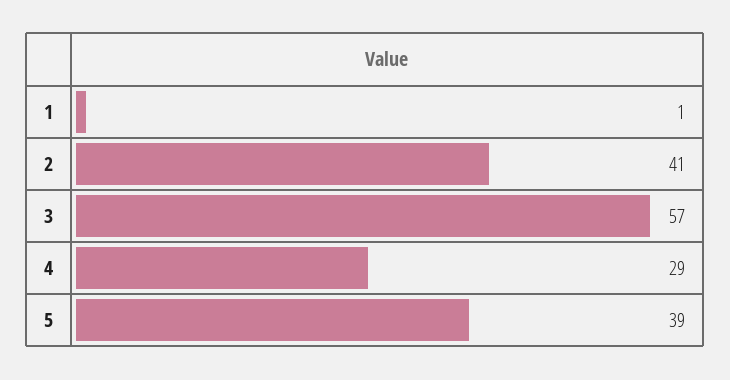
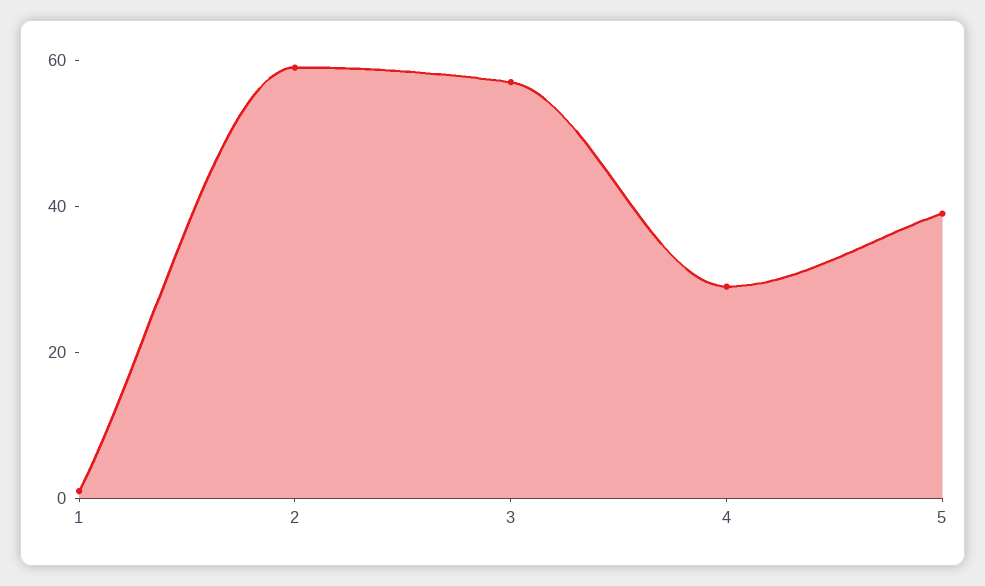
  {
    "1": 1,
-   "2": 41,
+   "2": 60,
    "3": 57,
    "4": 29,
    "5": 39
  }

